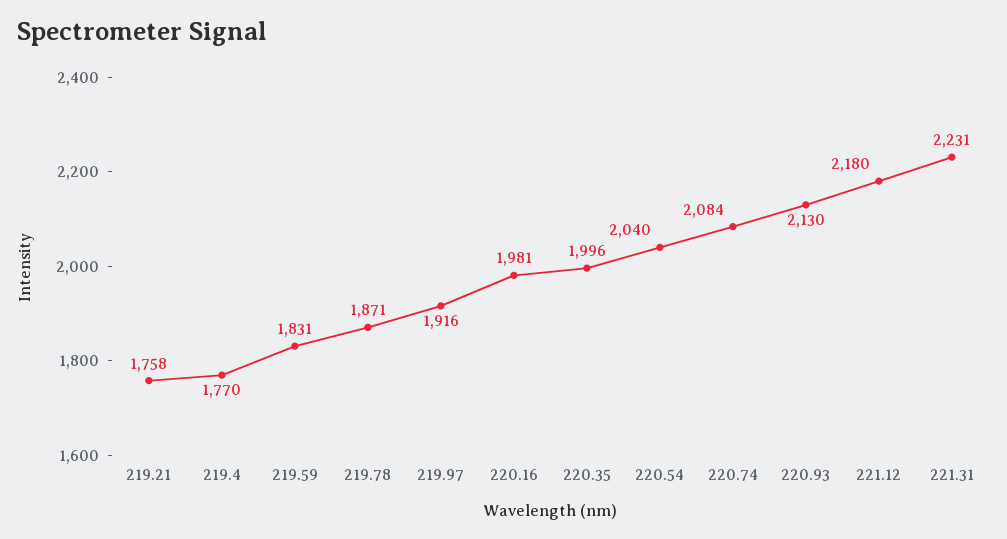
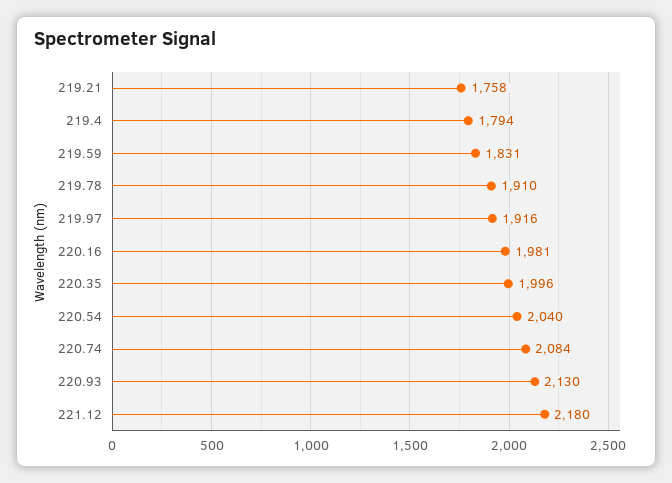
  {
    "219.21": 1758,
-   "219.4": 1770,
+   "219.4": 1794,
    "219.59": 1831,
-   "219.78": 1871,
+   "219.78": 1910,
    "219.97": 1916,
    "220.16": 1981,
    "220.35": 1996,
    "220.54": 2040,
    "220.74": 2084,
    "220.93": 2130,
-   "221.12": 2180,
+   "221.12": 2180
-   "221.31": 2231
  }

